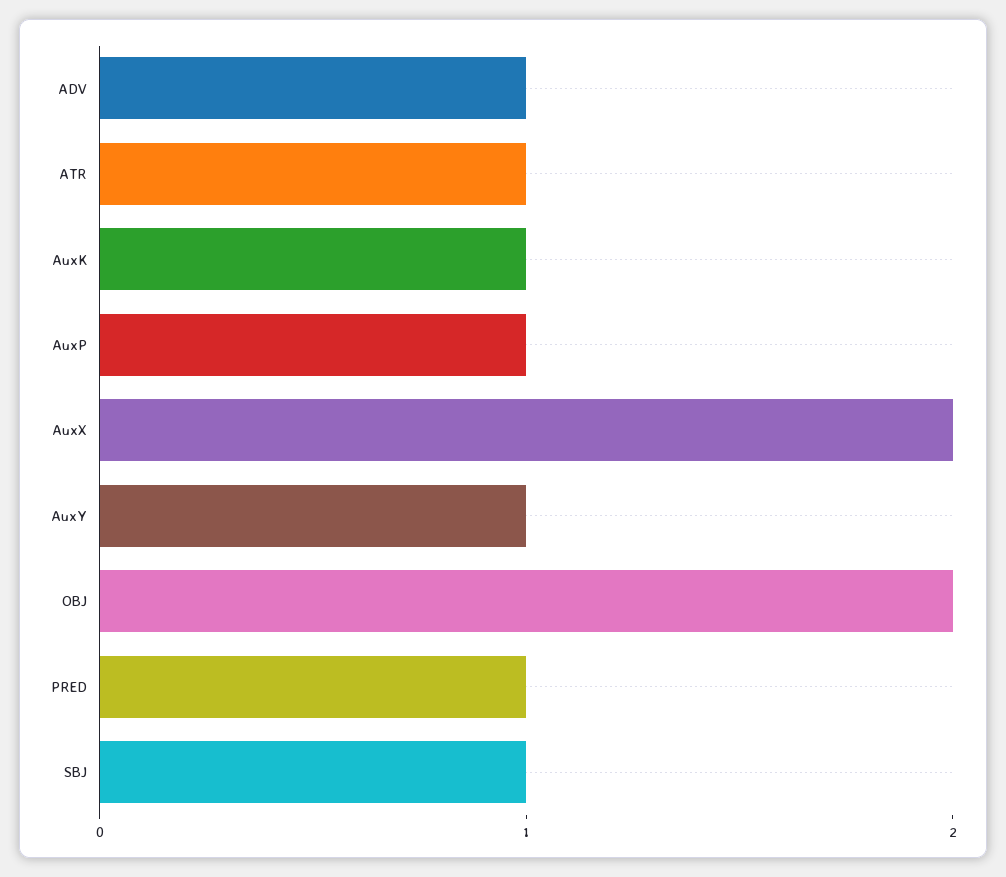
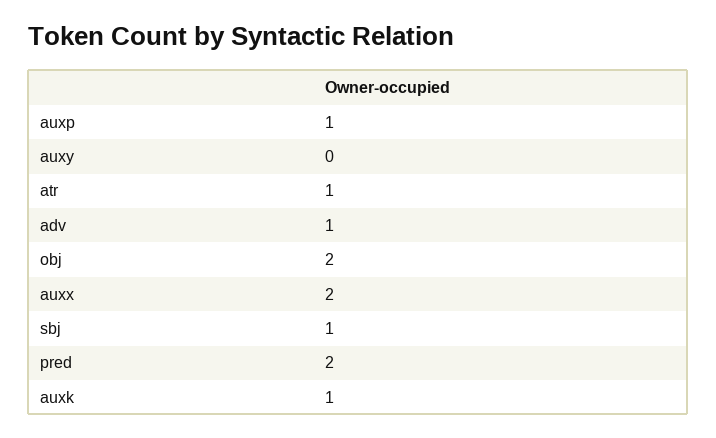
  {
    "ADV": 1,
    "ATR": 1,
    "AuxK": 1,
    "AuxP": 1,
    "AuxX": 2,
-   "AuxY": 1,
+   "AuxY": 0,
    "OBJ": 2,
-   "PRED": 1,
+   "PRED": 2,
    "SBJ": 1
  }

